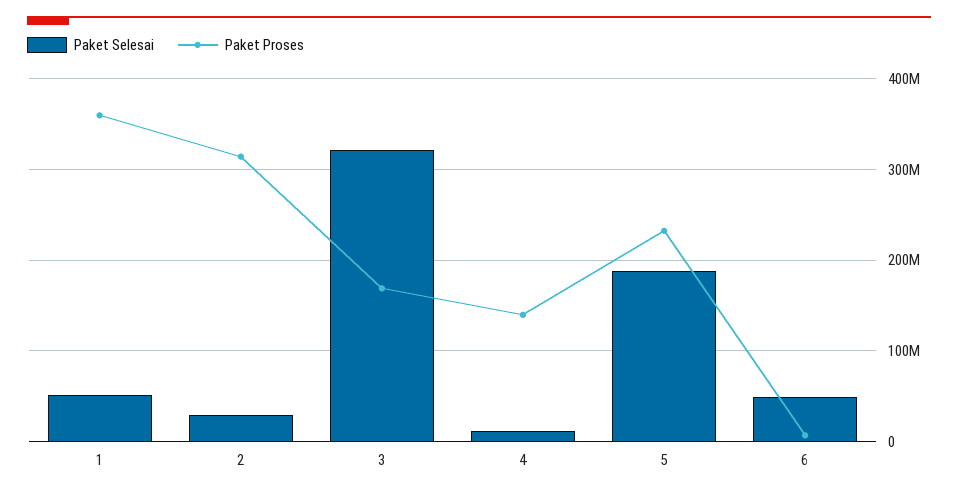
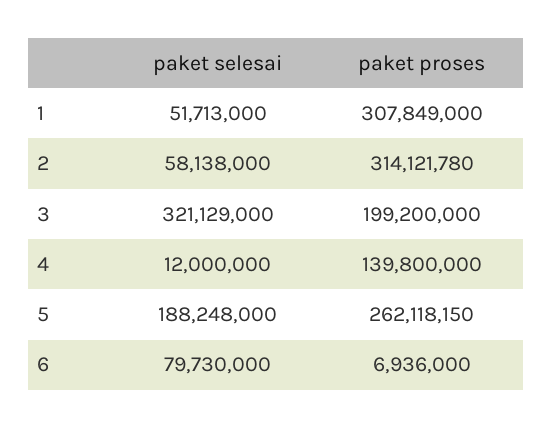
  {
    "Paket Selesai": {
      "1": 51713000,
-     "2": 30000000,
+     "2": 58138000,
      "3": 321129000,
      "4": 12000000,
      "5": 188248000,
-     "6": 50000000
+     "6": 79730000
    },
    "Paket Proses": {
-     "1": 360000000,
+     "1": 307849000,
      "2": 314121780,
-     "3": 170000000,
+     "3": 199200000,
      "4": 139800000,
-     "5": 230000000,
+     "5": 262118150,
      "6": 6936000
    }
  }

